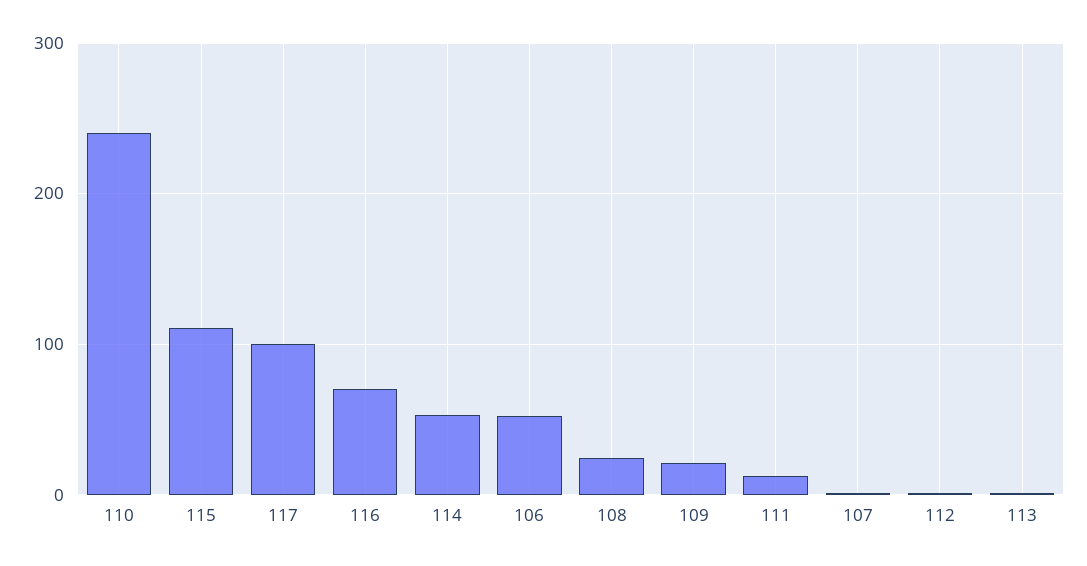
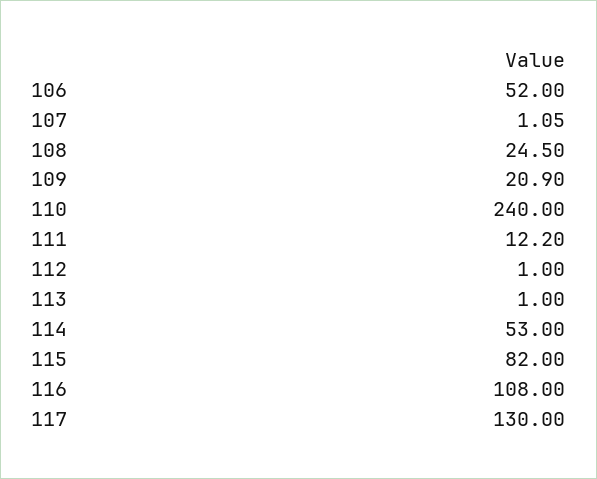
  {
    "110": 240,
-   "115": 110,
+   "115": 82,
-   "117": 100,
+   "117": 130,
-   "116": 70,
+   "116": 108,
    "114": 53,
    "106": 52,
    "108": 24.5,
    "109": 20.9,
    "111": 12.2,
    "107": 1.05,
    "112": 1,
    "113": 1
  }

